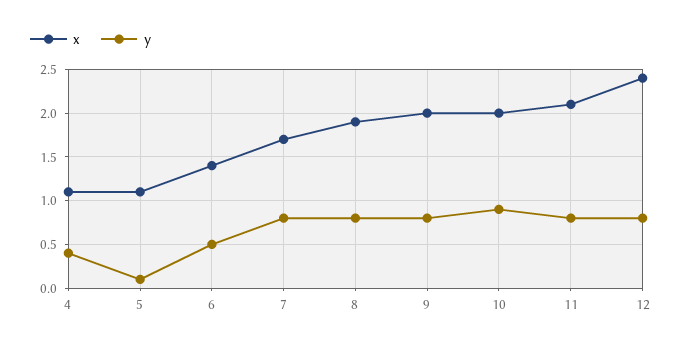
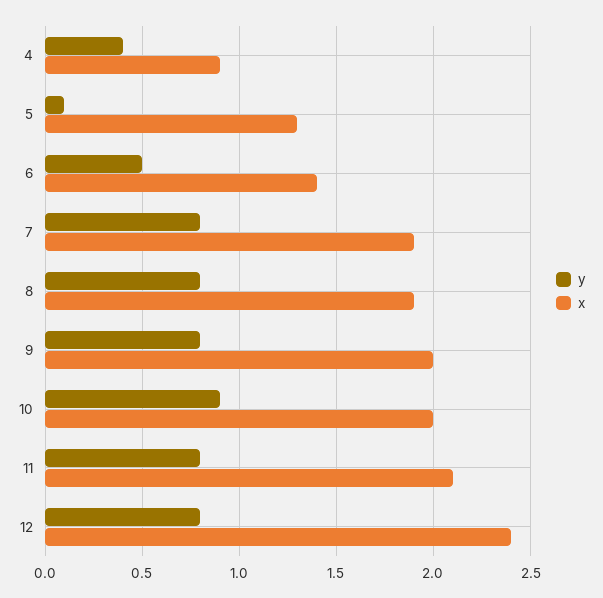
  {
    "x": {
-     "4": 1.1,
+     "4": 0.9,
-     "5": 1.1,
+     "5": 1.3,
      "6": 1.4,
-     "7": 1.7,
+     "7": 1.9,
      "8": 1.9,
      "9": 2,
      "10": 2,
      "11": 2.1,
      "12": 2.4
    },
    "y": {
      "4": 0.4,
      "5": 0.1,
      "6": 0.5,
      "7": 0.8,
      "8": 0.8,
      "9": 0.8,
      "10": 0.9,
      "11": 0.8,
      "12": 0.8
    }
  }

